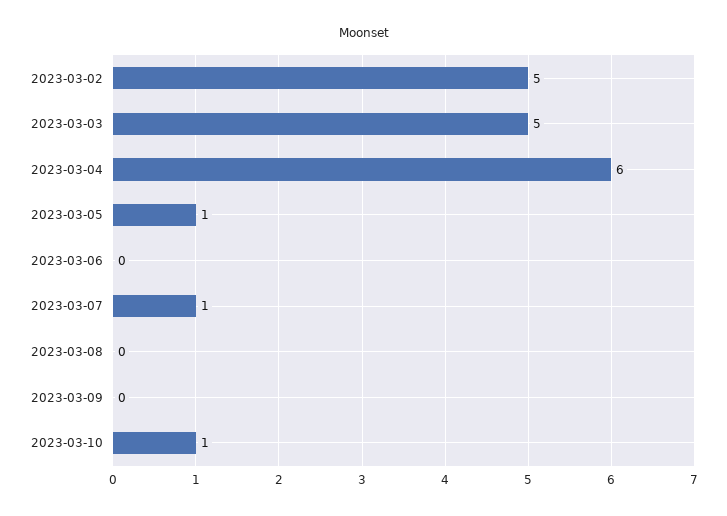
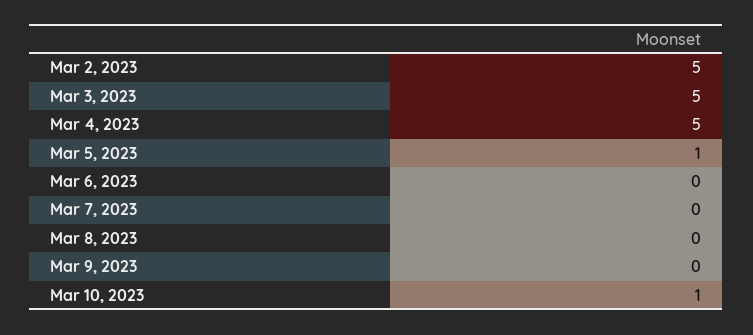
  {
    "2023-03-02": 5,
    "2023-03-03": 5,
-   "2023-03-04": 6,
+   "2023-03-04": 5,
    "2023-03-05": 1,
    "2023-03-06": 0,
-   "2023-03-07": 1,
+   "2023-03-07": 0,
    "2023-03-08": 0,
    "2023-03-09": 0,
    "2023-03-10": 1
  }

